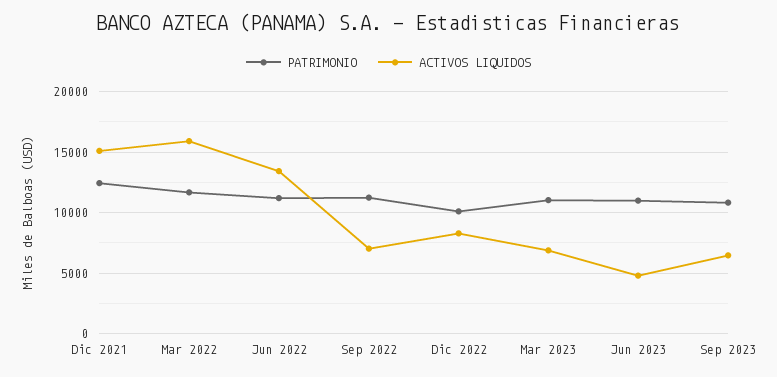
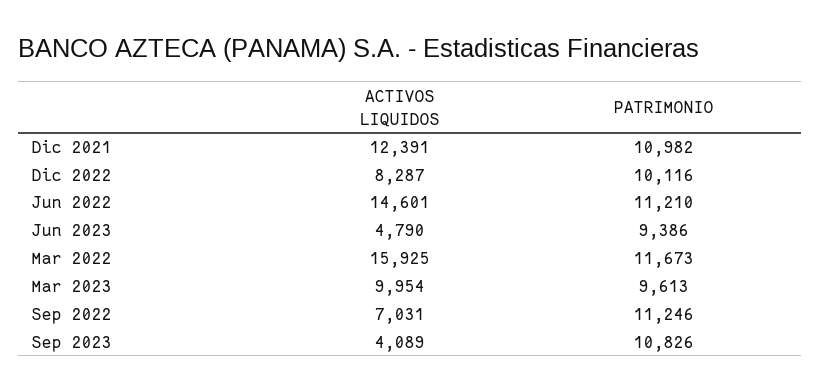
  {
    "PATRIMONIO": {
-     "Dic 2021": 12500,
+     "Dic 2021": 10982,
      "Mar 2022": 11673,
      "Jun 2022": 11210,
      "Sep 2022": 11246,
      "Dic 2022": 10116,
-     "Mar 2023": 11000,
+     "Mar 2023": 9613,
-     "Jun 2023": 11000,
+     "Jun 2023": 9386,
      "Sep 2023": 10826
    },
    "ACTIVOS LIQUIDOS": {
-     "Dic 2021": 15000,
+     "Dic 2021": 12391,
      "Mar 2022": 15925,
-     "Jun 2022": 13500,
+     "Jun 2022": 14601,
      "Sep 2022": 7031,
      "Dic 2022": 8287,
-     "Mar 2023": 7000,
+     "Mar 2023": 9954,
      "Jun 2023": 4790,
-     "Sep 2023": 6500
+     "Sep 2023": 4089
    }
  }

